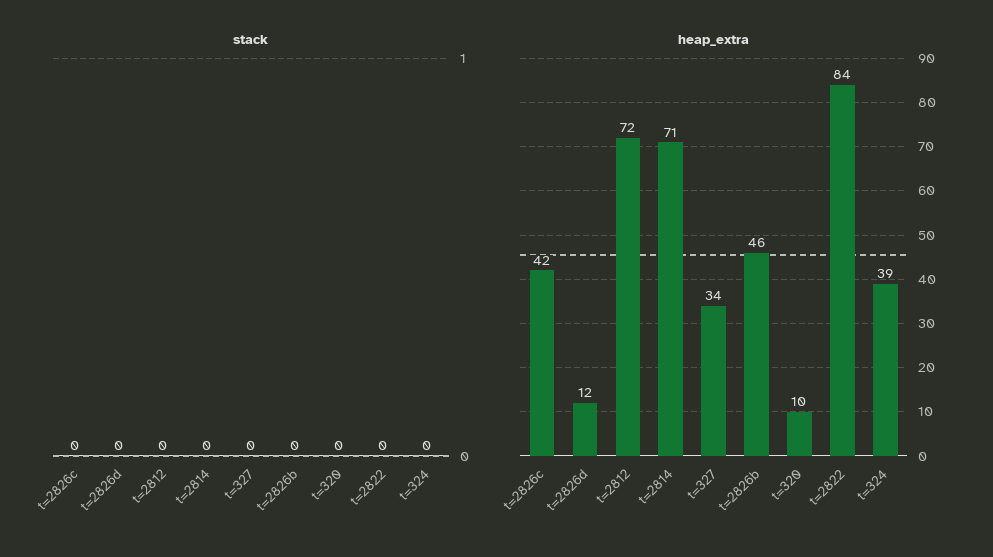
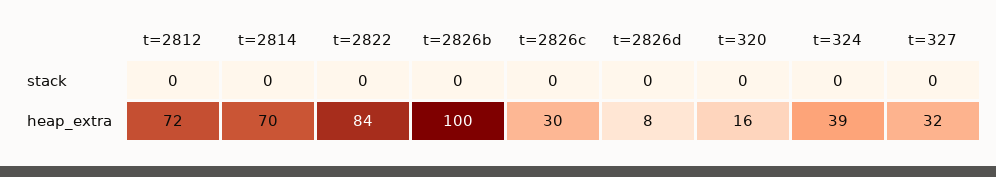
  {
    "stack": {
      "t=2826c": 0,
      "t=2826d": 0,
      "t=2812": 0,
      "t=2814": 0,
      "t=327": 0,
      "t=2826b": 0,
      "t=320": 0,
      "t=2822": 0,
      "t=324": 0
    },
    "heap_extra": {
-     "t=2826c": 42,
+     "t=2826c": 30,
-     "t=2826d": 12,
+     "t=2826d": 8,
      "t=2812": 72,
-     "t=2814": 71,
+     "t=2814": 70,
-     "t=327": 34,
+     "t=327": 32,
-     "t=2826b": 46,
+     "t=2826b": 100,
-     "t=320": 10,
+     "t=320": 16,
      "t=2822": 84,
      "t=324": 39
    }
  }

